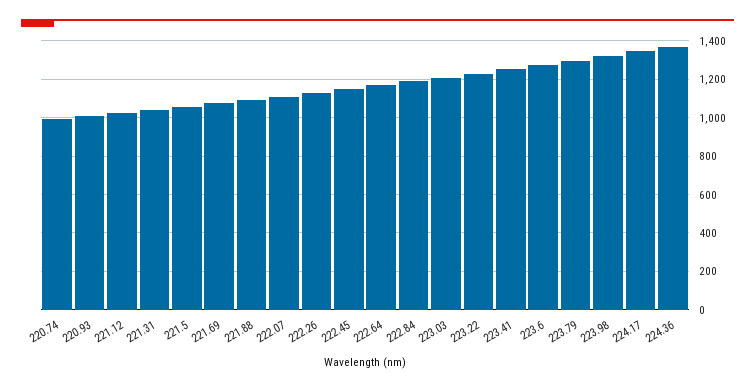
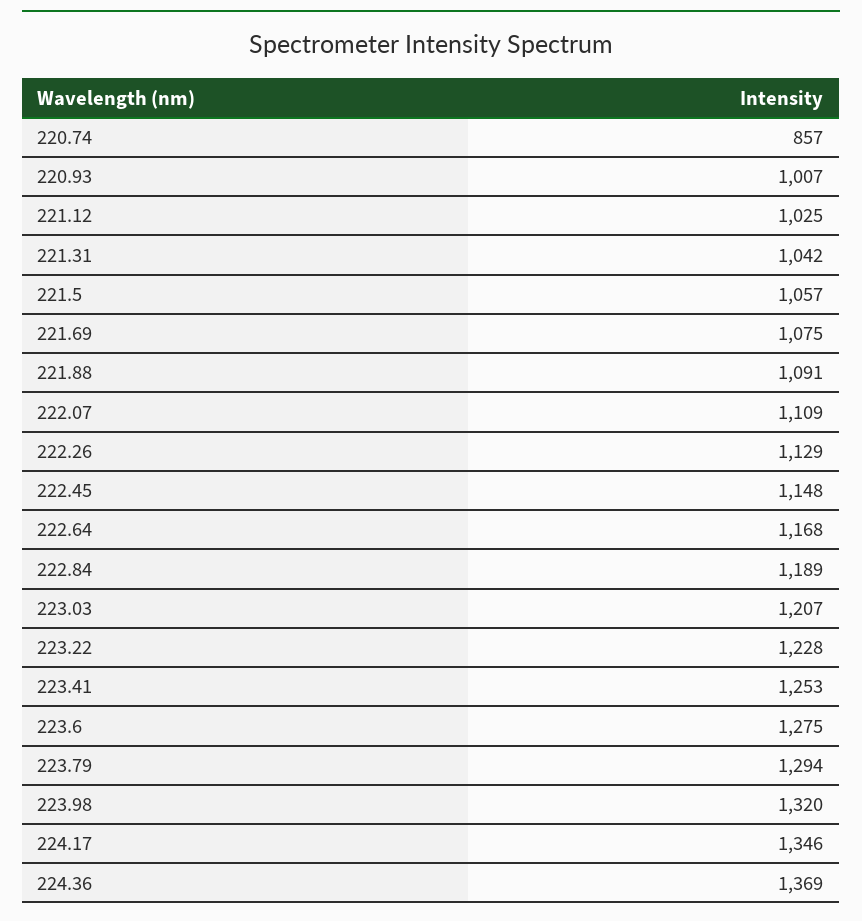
  {
-   "220.74": 1000,
+   "220.74": 857,
    "220.93": 1007,
    "221.12": 1025,
    "221.31": 1042,
    "221.5": 1057,
    "221.69": 1075,
    "221.88": 1091,
    "222.07": 1109,
    "222.26": 1129,
    "222.45": 1148,
    "222.64": 1168,
    "222.84": 1189,
    "223.03": 1207,
    "223.22": 1228,
    "223.41": 1253,
    "223.6": 1275,
    "223.79": 1294,
    "223.98": 1320,
    "224.17": 1346,
    "224.36": 1369
  }

